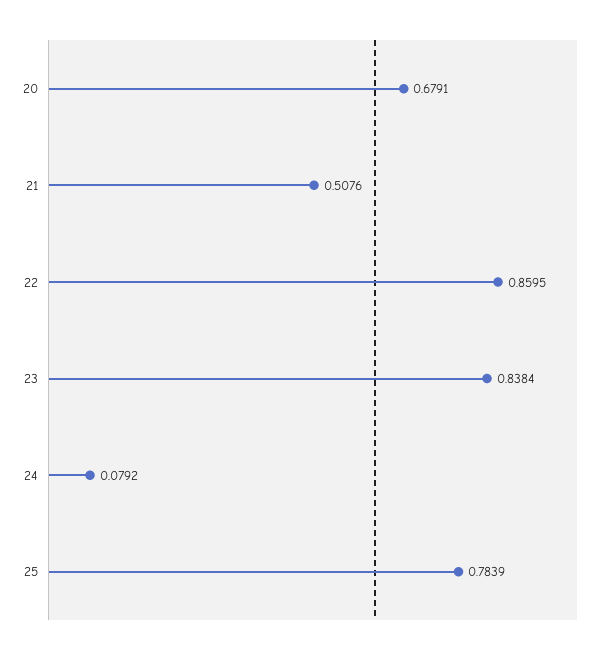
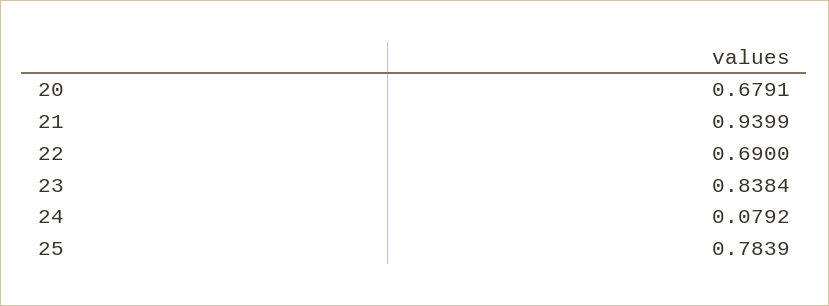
  {
    "20": 0.6791,
-   "21": 0.5076,
+   "21": 0.9399,
-   "22": 0.8595,
+   "22": 0.69,
    "23": 0.8384,
    "24": 0.0792,
    "25": 0.7839
  }

